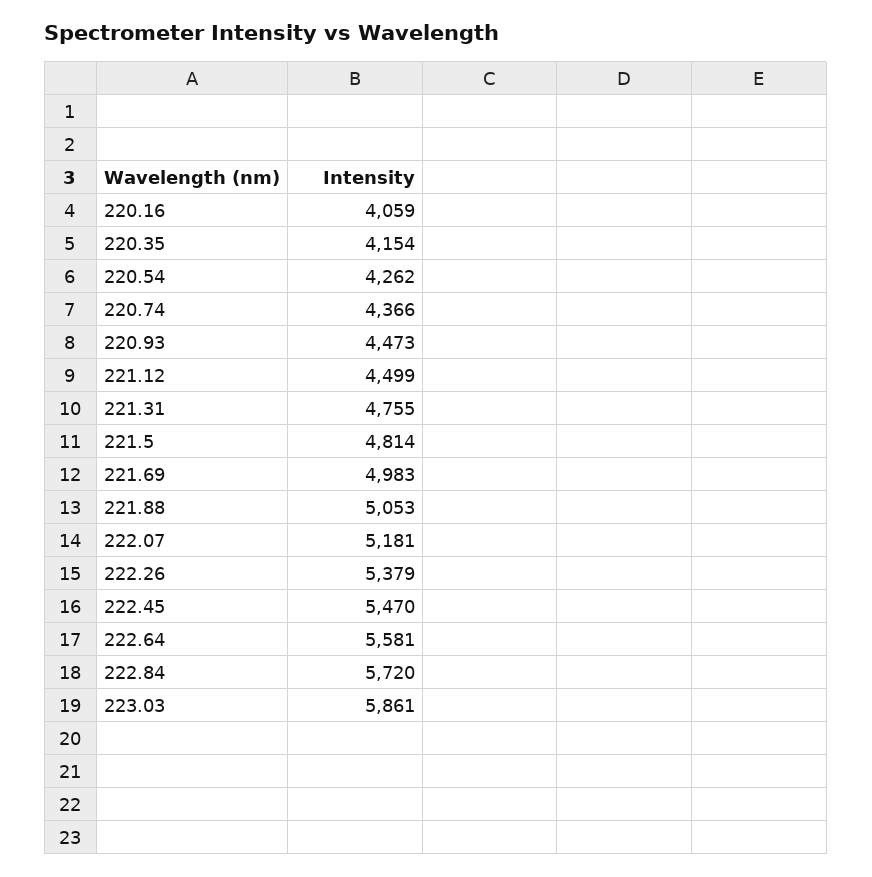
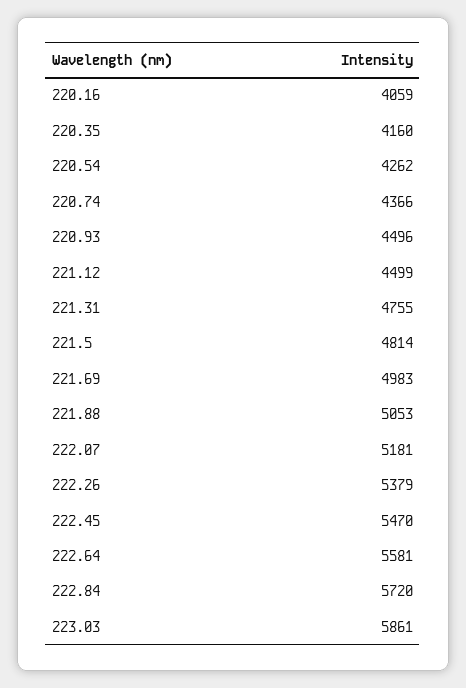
  {
    "220.16": 4059,
-   "220.35": 4154,
+   "220.35": 4160,
    "220.54": 4262,
    "220.74": 4366,
-   "220.93": 4473,
+   "220.93": 4496,
    "221.12": 4499,
    "221.31": 4755,
    "221.5": 4814,
    "221.69": 4983,
    "221.88": 5053,
    "222.07": 5181,
    "222.26": 5379,
    "222.45": 5470,
    "222.64": 5581,
    "222.84": 5720,
    "223.03": 5861
  }

